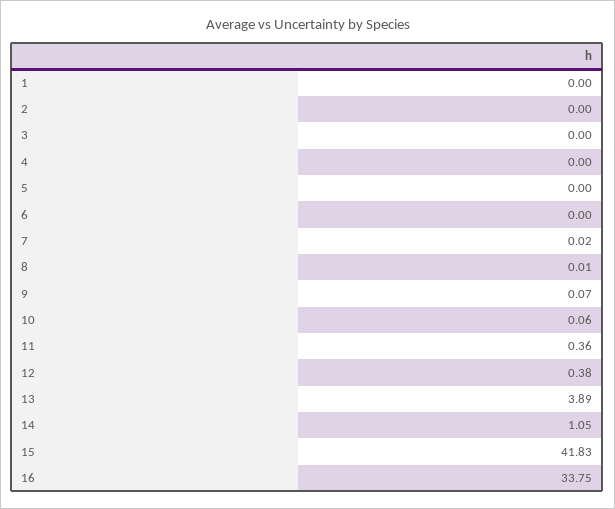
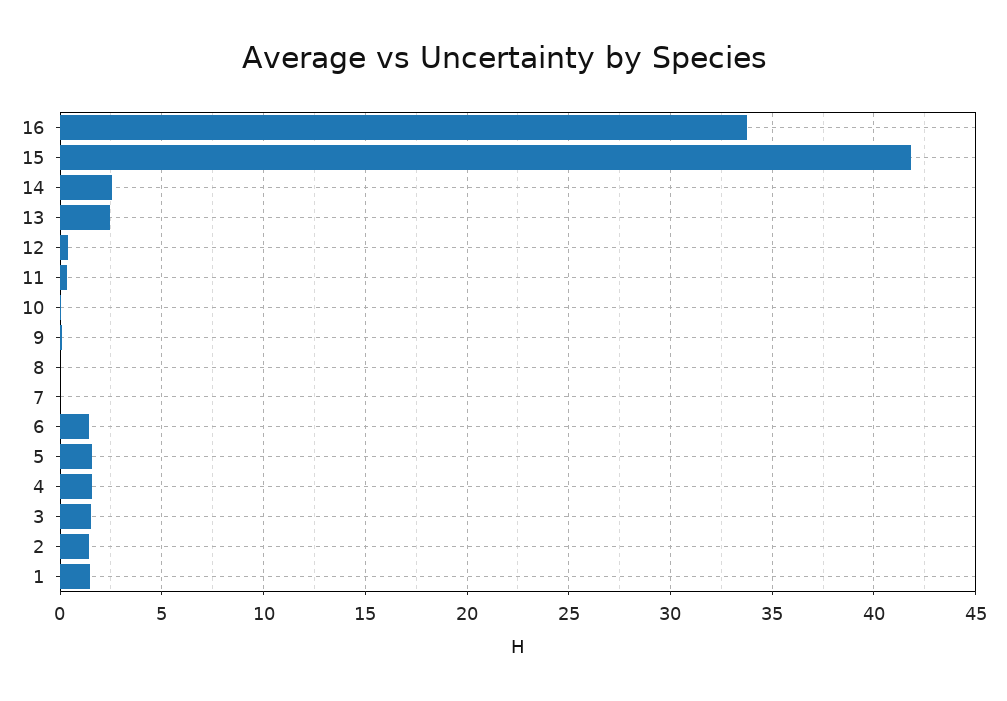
  {
-   "1": 0,
+   "1": 1.5,
-   "2": 0,
+   "2": 1.5,
-   "3": 0,
+   "3": 1.5,
-   "4": 0,
+   "4": 1.5,
-   "5": 0,
+   "5": 1.5,
-   "6": 0,
+   "6": 1.5,
    "7": 0.02,
    "8": 0.01,
    "9": 0.07,
    "10": 0.06,
    "11": 0.36,
    "12": 0.38,
-   "13": 3.89,
+   "13": 2.5,
-   "14": 1.05,
+   "14": 2.5,
    "15": 41.83,
    "16": 33.75
  }

